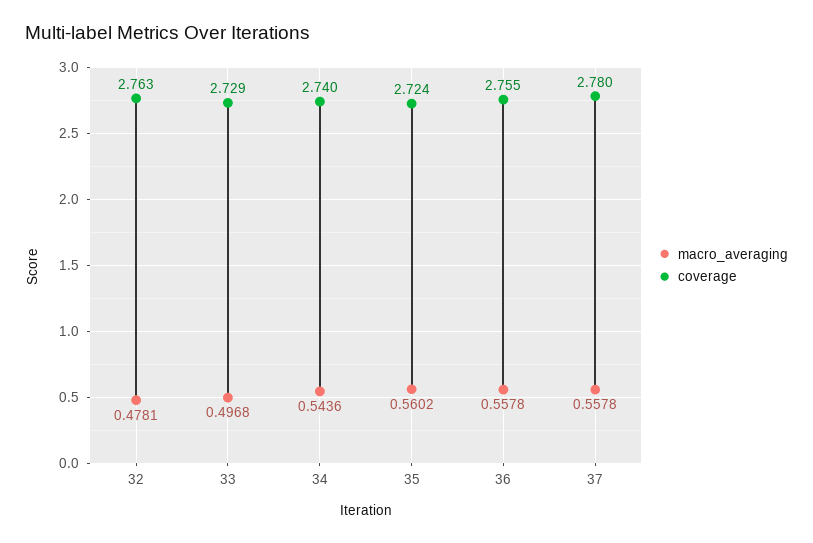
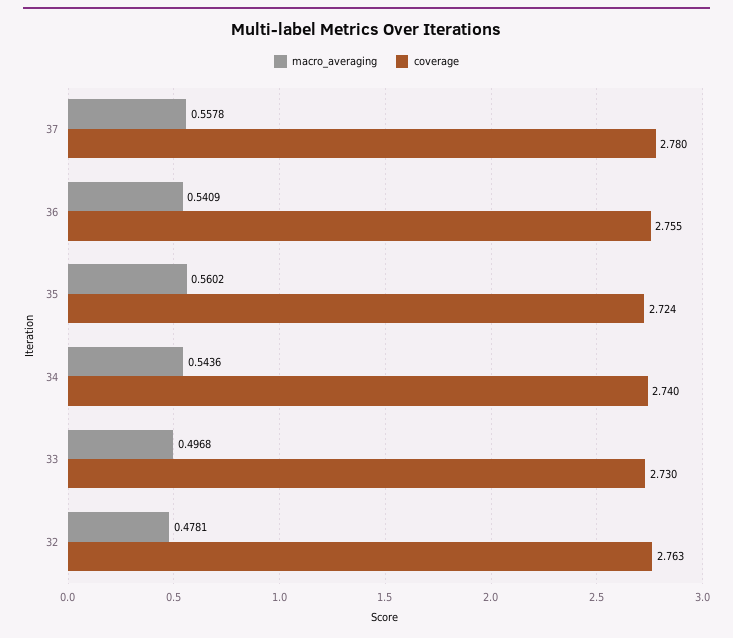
  {
    "macro_averaging": {
      "32": 0.4781,
      "33": 0.4968,
      "34": 0.5436,
      "35": 0.5602,
-     "36": 0.5578,
+     "36": 0.5409,
      "37": 0.5578
    },
    "coverage": {
      "32": 2.763,
-     "33": 2.729,
+     "33": 2.73,
      "34": 2.74,
      "35": 2.724,
      "36": 2.755,
      "37": 2.78
    }
  }

